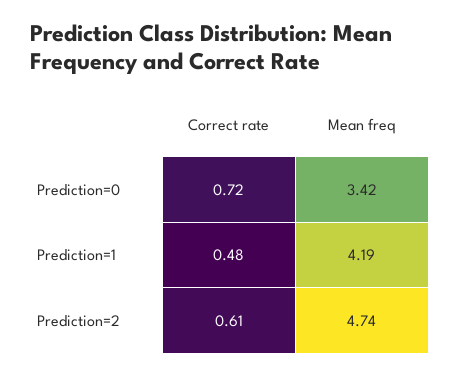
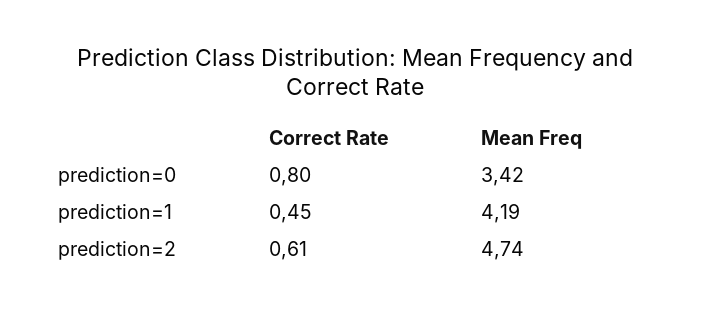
  {
    "Correct rate": {
-     "Prediction=0": 0.72,
+     "Prediction=0": 0.8,
-     "Prediction=1": 0.48,
+     "Prediction=1": 0.45,
      "Prediction=2": 0.61
    },
    "Mean freq": {
      "Prediction=0": 3.42,
      "Prediction=1": 4.19,
      "Prediction=2": 4.74
    }
  }

